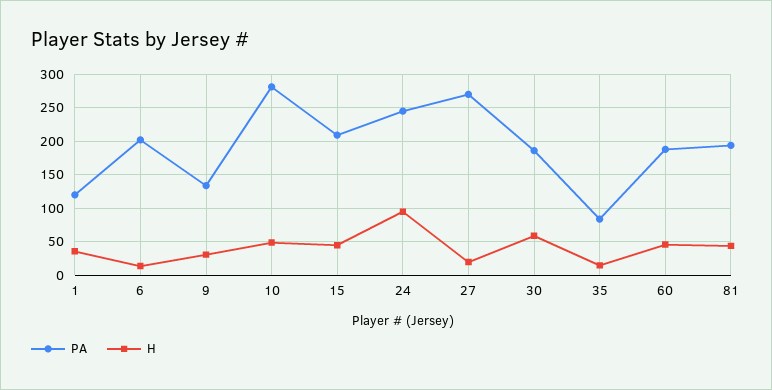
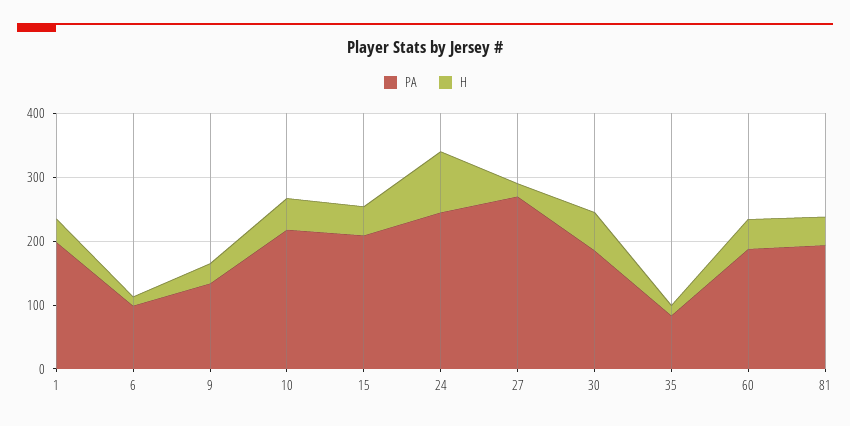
  {
    "PA": {
-     "1": 120,
+     "1": 200,
-     "6": 200,
+     "6": 100,
      "9": 130,
-     "10": 280,
+     "10": 220,
      "15": 210,
      "24": 250,
      "27": 270,
      "30": 190,
      "35": 80,
      "60": 190,
      "81": 190
    },
    "H": {
      "1": 40,
      "6": 10,
      "9": 30,
      "10": 50,
      "15": 50,
      "24": 100,
      "27": 20,
      "30": 60,
      "35": 20,
      "60": 50,
      "81": 40
    }
  }

